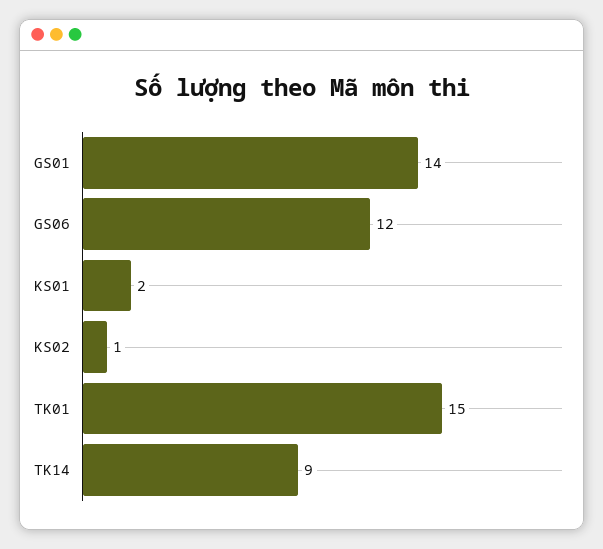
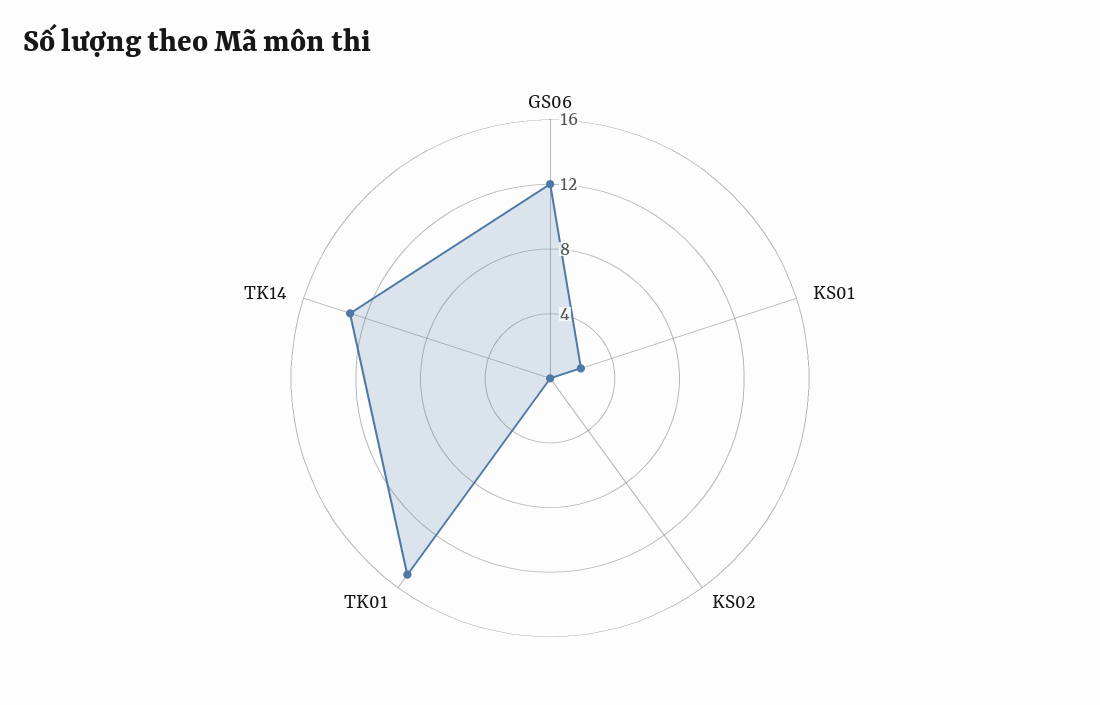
  {
-   "GS01": 14,
    "GS06": 12,
    "KS01": 2,
-   "KS02": 1,
+   "KS02": 0,
    "TK01": 15,
-   "TK14": 9
+   "TK14": 13
  }

